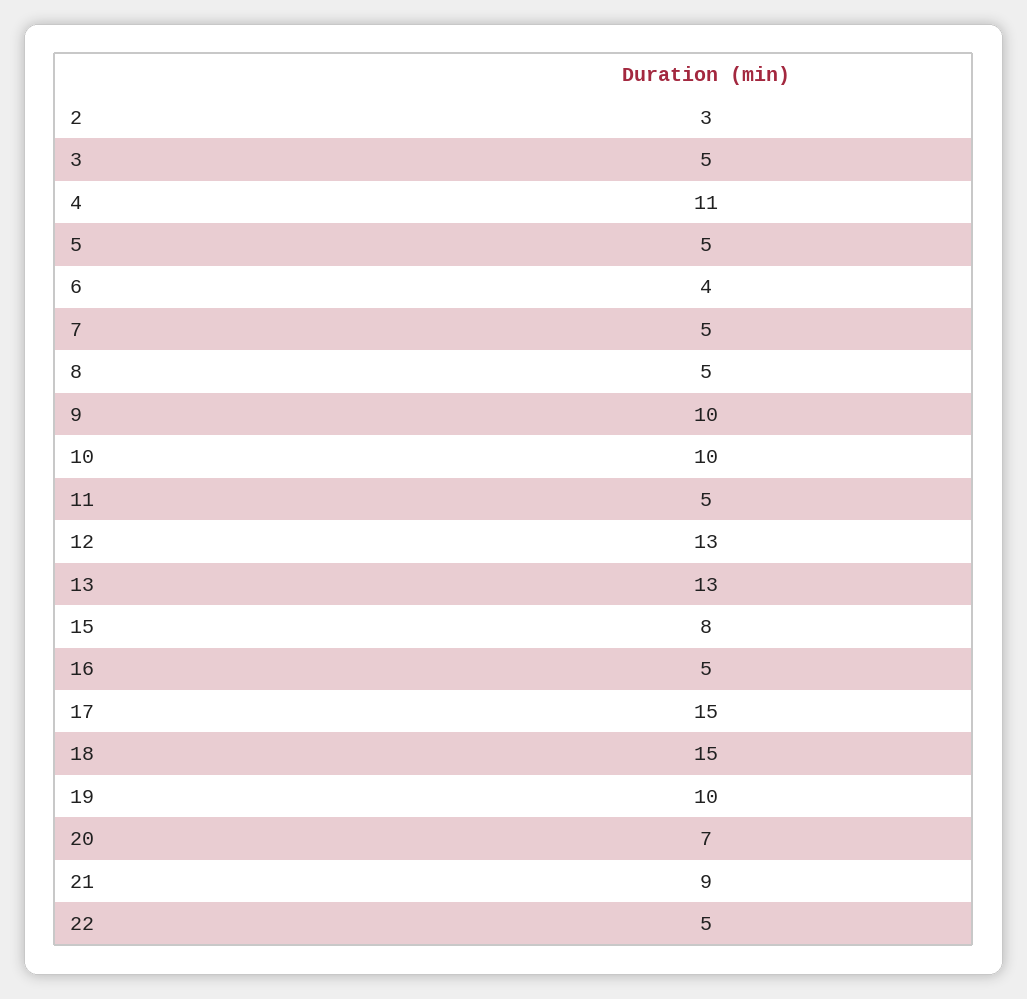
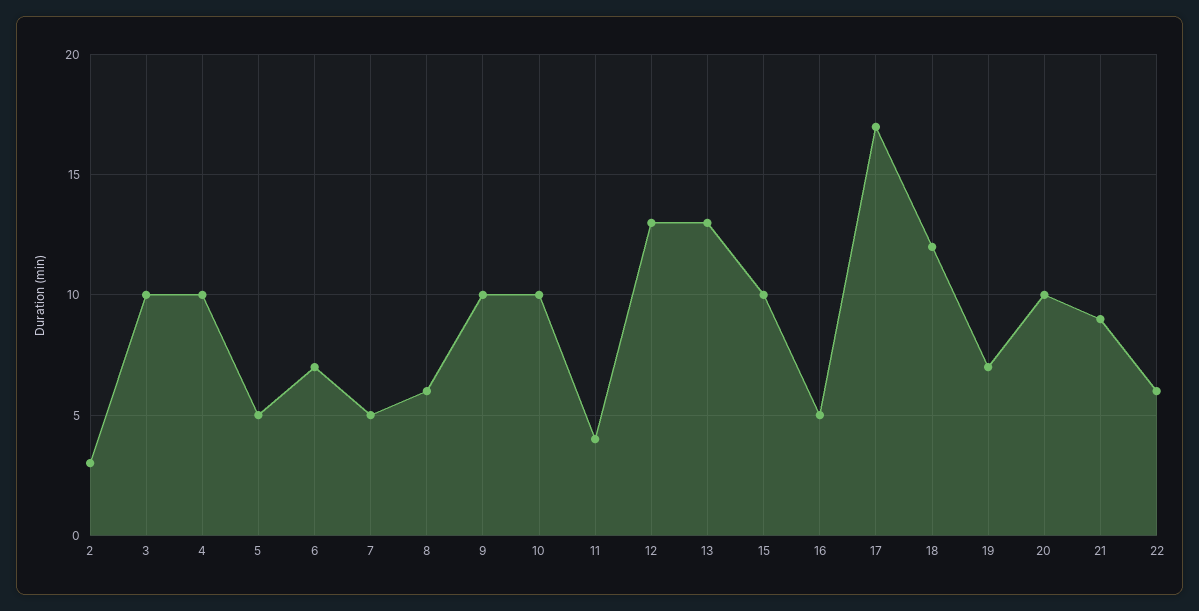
  {
    "2": 3,
-   "3": 5,
+   "3": 10,
-   "4": 11,
+   "4": 10,
    "5": 5,
-   "6": 4,
+   "6": 7,
    "7": 5,
-   "8": 5,
+   "8": 6,
    "9": 10,
    "10": 10,
-   "11": 5,
+   "11": 4,
    "12": 13,
    "13": 13,
-   "15": 8,
+   "15": 10,
    "16": 5,
-   "17": 15,
+   "17": 17,
-   "18": 15,
+   "18": 12,
-   "19": 10,
+   "19": 7,
-   "20": 7,
+   "20": 10,
    "21": 9,
-   "22": 5
+   "22": 6
  }

